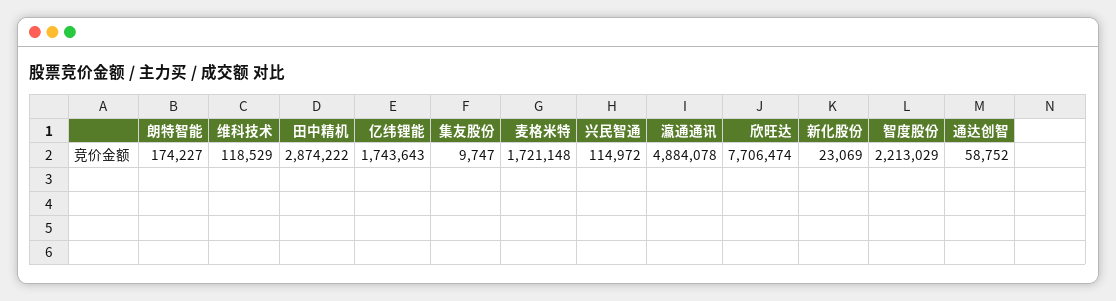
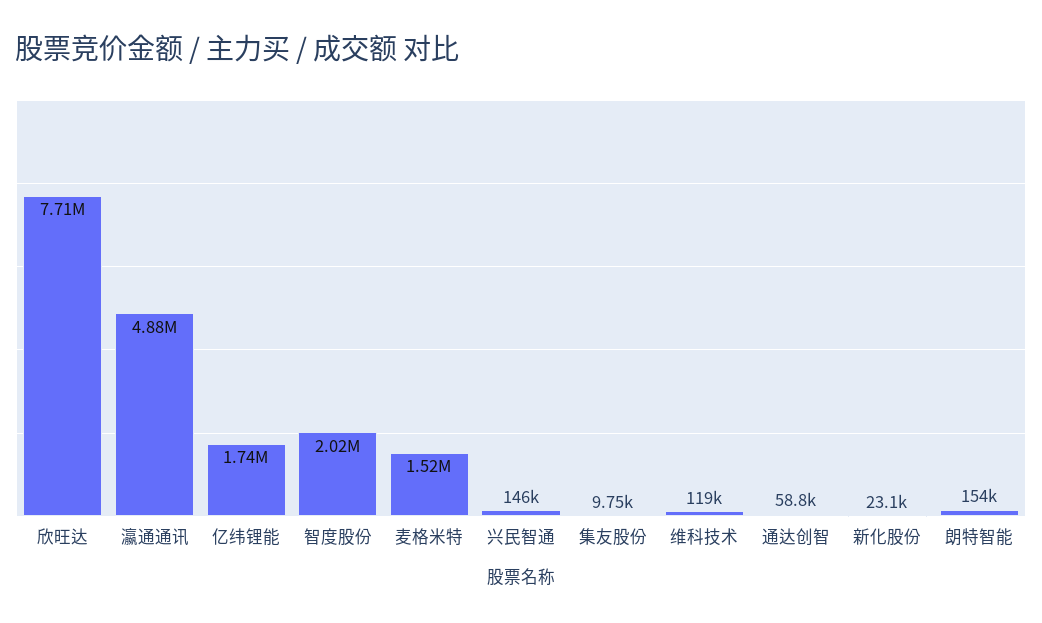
  {
-   "朗特智能": 174227,
+   "朗特智能": 154000,
    "维科技术": 118529,
-   "田中精机": 2874222,
    "亿纬锂能": 1743643,
    "集友股份": 9747,
-   "麦格米特": 1721148,
+   "麦格米特": 1520000,
-   "兴民智通": 114972,
+   "兴民智通": 146000,
    "瀛通通讯": 4884078,
    "欣旺达": 7706474,
    "新化股份": 23069,
-   "智度股份": 2213029,
+   "智度股份": 2020000,
    "通达创智": 58752
  }

